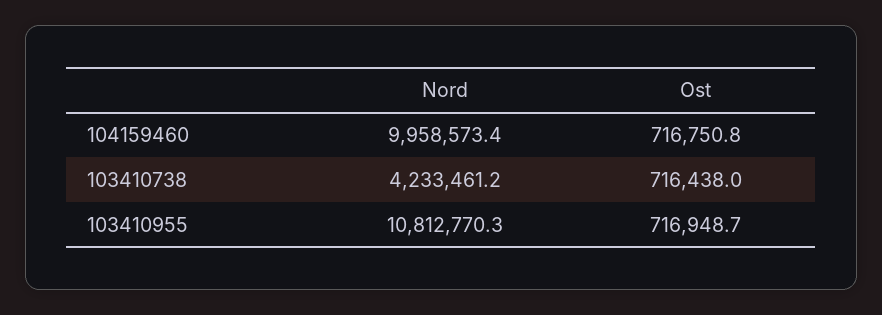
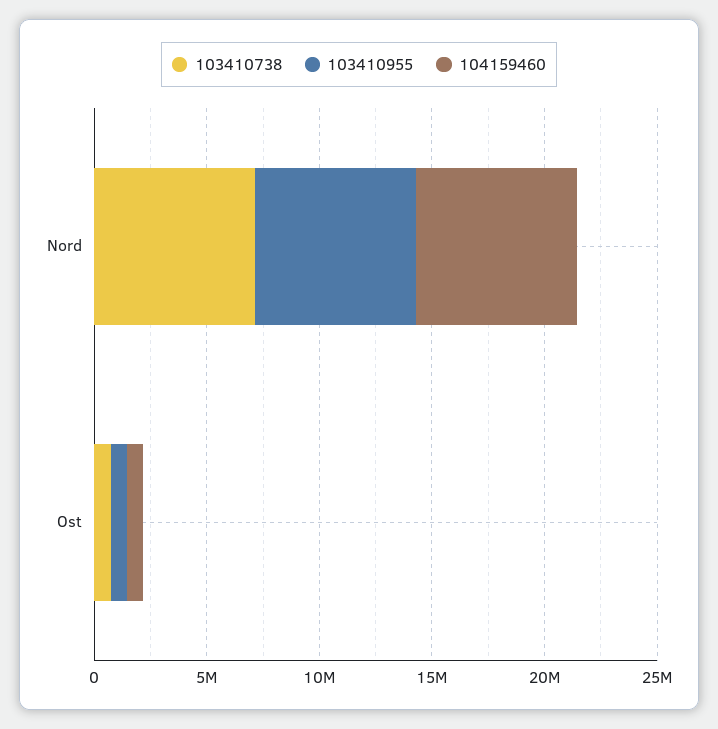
  {
    "104159460": {
-     "Nord": 9958573.4,
+     "Nord": 7000000,
      "Ost": 716750.8
    },
    "103410738": {
-     "Nord": 4233461.2,
+     "Nord": 7000000,
      "Ost": 716438
    },
    "103410955": {
-     "Nord": 10812770.3,
+     "Nord": 7000000,
      "Ost": 716948.7
    }
  }

